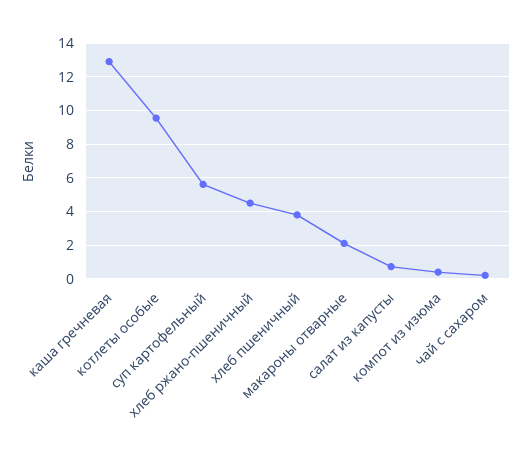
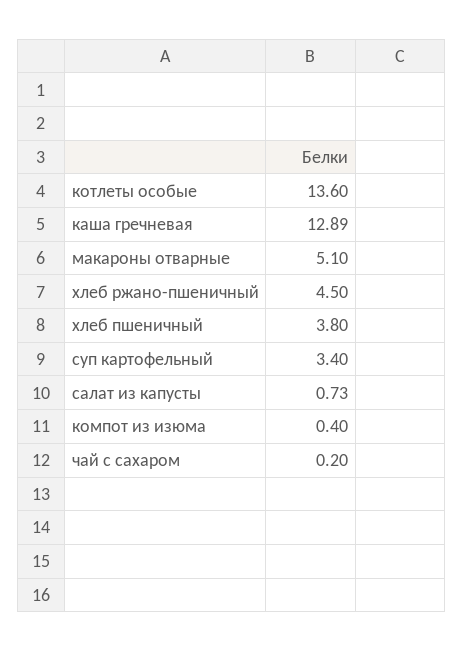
  {
    "каша гречневая": 12.89,
-   "котлеты особые": 9.5,
+   "котлеты особые": 13.6,
-   "суп картофельный": 5.5,
+   "суп картофельный": 3.4,
    "хлеб ржано-пшеничный": 4.5,
    "хлеб пшеничный": 3.8,
-   "макароны отварные": 2,
+   "макароны отварные": 5.1,
    "салат из капусты": 0.73,
    "компот из изюма": 0.4,
    "чай с сахаром": 0.2
  }

